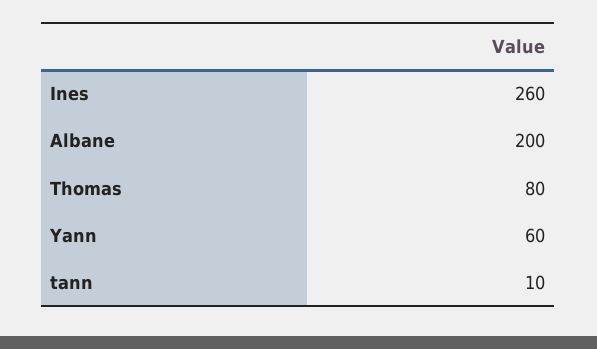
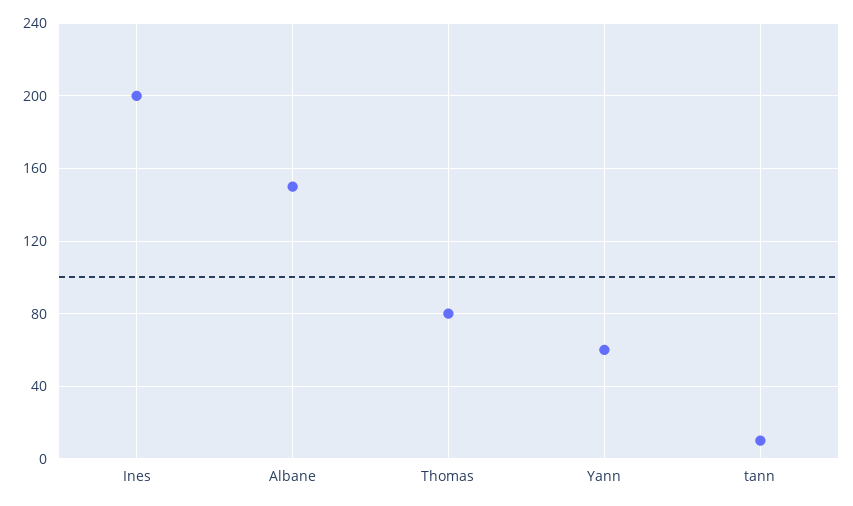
  {
-   "Ines": 260,
+   "Ines": 200,
-   "Albane": 200,
+   "Albane": 150,
    "Thomas": 80,
    "Yann": 60,
    "tann": 10
  }

